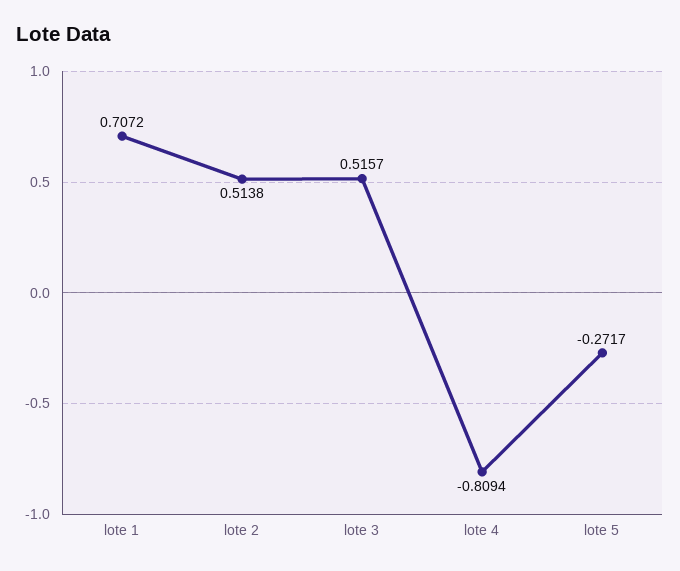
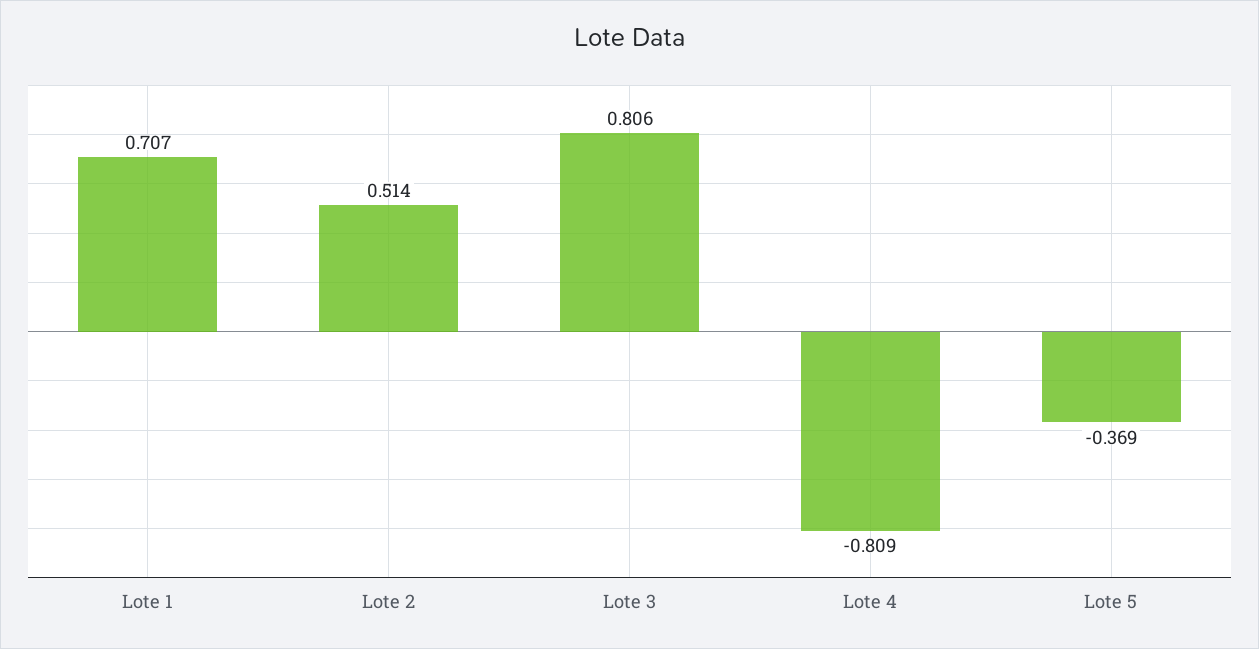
  {
    "lote 1": 0.7072,
    "lote 2": 0.5138,
-   "lote 3": 0.5157,
+   "lote 3": 0.806,
    "lote 4": -0.8094,
-   "lote 5": -0.2717
+   "lote 5": -0.369
  }

